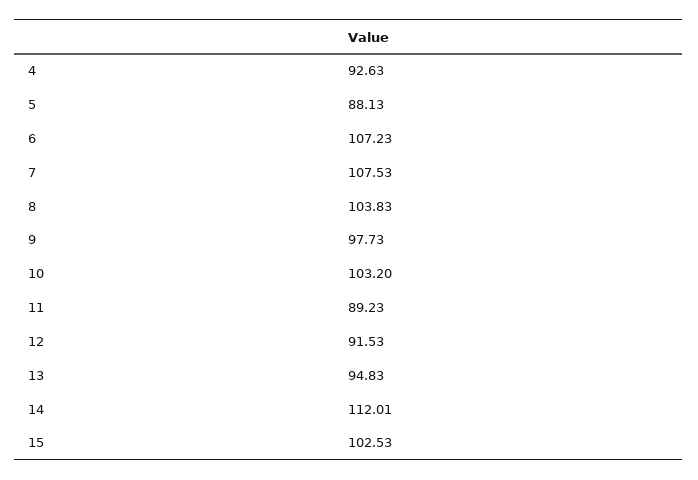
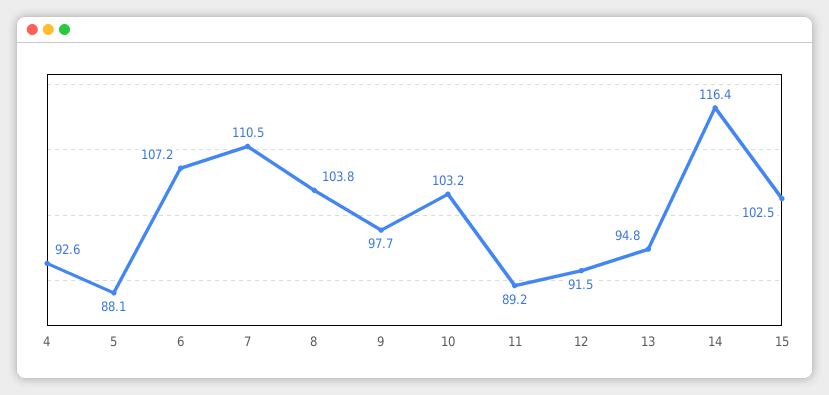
  {
    "4": 92.63,
    "5": 88.13,
    "6": 107.23,
-   "7": 107.53,
+   "7": 110.5,
    "8": 103.83,
    "9": 97.73,
    "10": 103.2,
    "11": 89.23,
    "12": 91.53,
    "13": 94.83,
-   "14": 112.01,
+   "14": 116.4,
    "15": 102.53
  }

